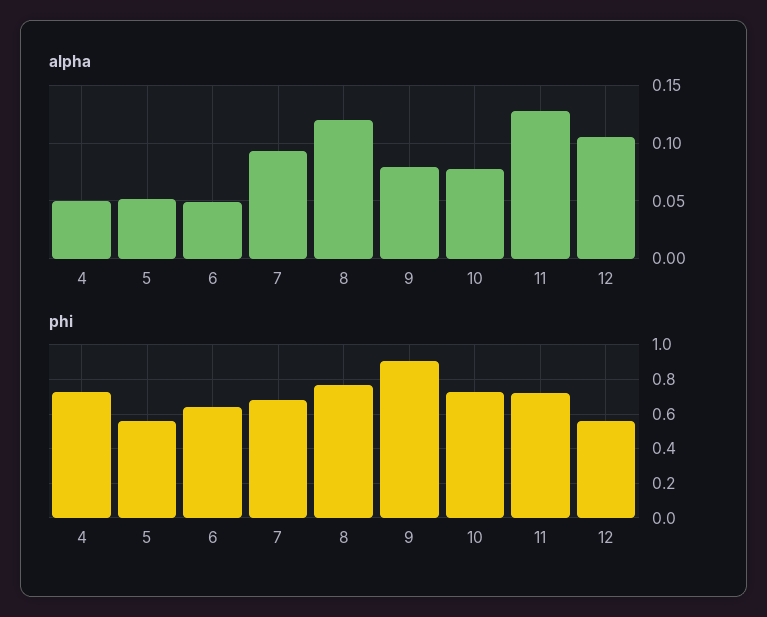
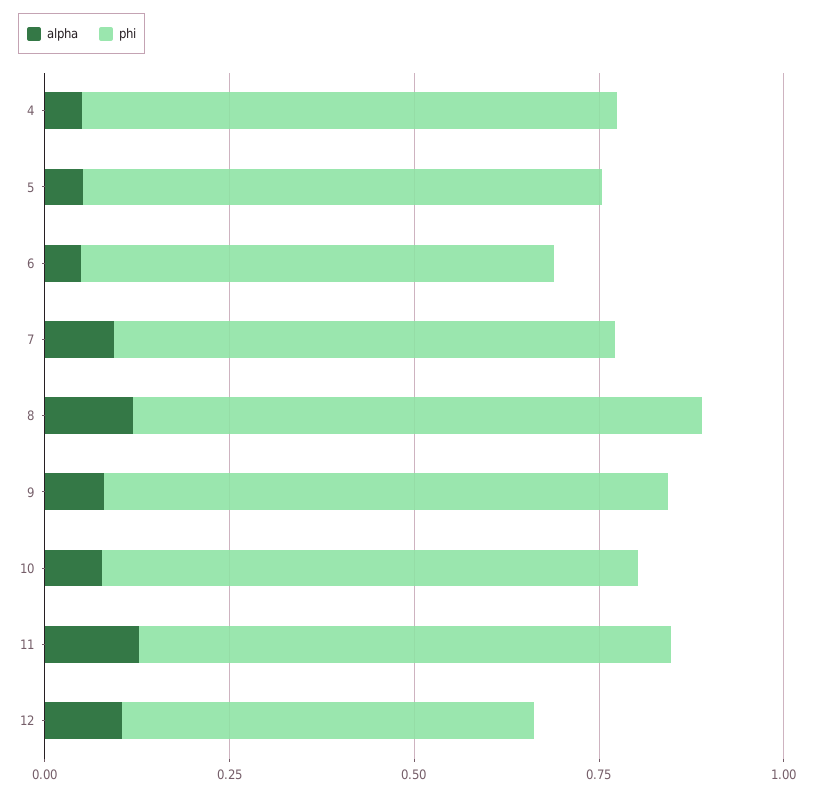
  {
    "alpha": {
      "4": 0.05,
      "5": 0.05,
      "6": 0.05,
      "7": 0.09,
      "8": 0.12,
      "9": 0.08,
      "10": 0.08,
      "11": 0.13,
      "12": 0.11
    },
    "phi": {
      "4": 0.7,
-     "5": 0.55,
+     "5": 0.7,
      "6": 0.65,
      "7": 0.7,
      "8": 0.75,
-     "9": 0.9,
+     "9": 0.75,
      "10": 0.75,
      "11": 0.7,
      "12": 0.55
    }
  }

